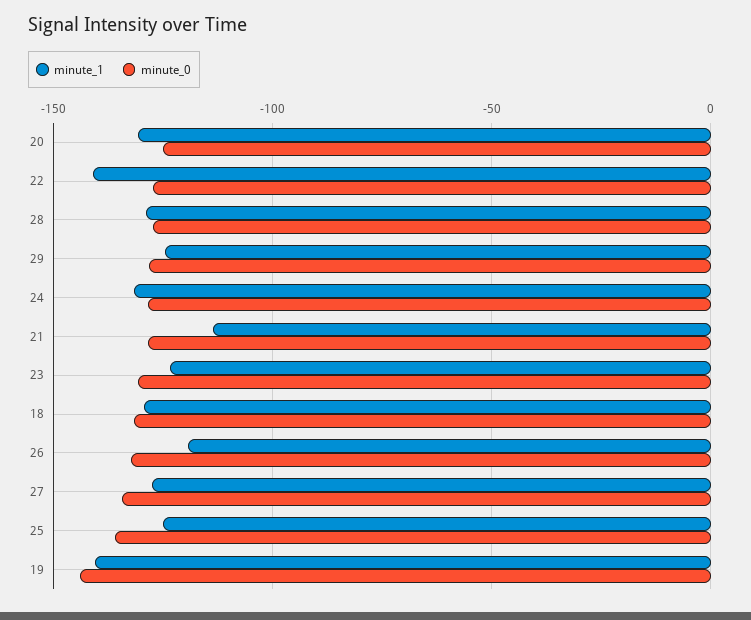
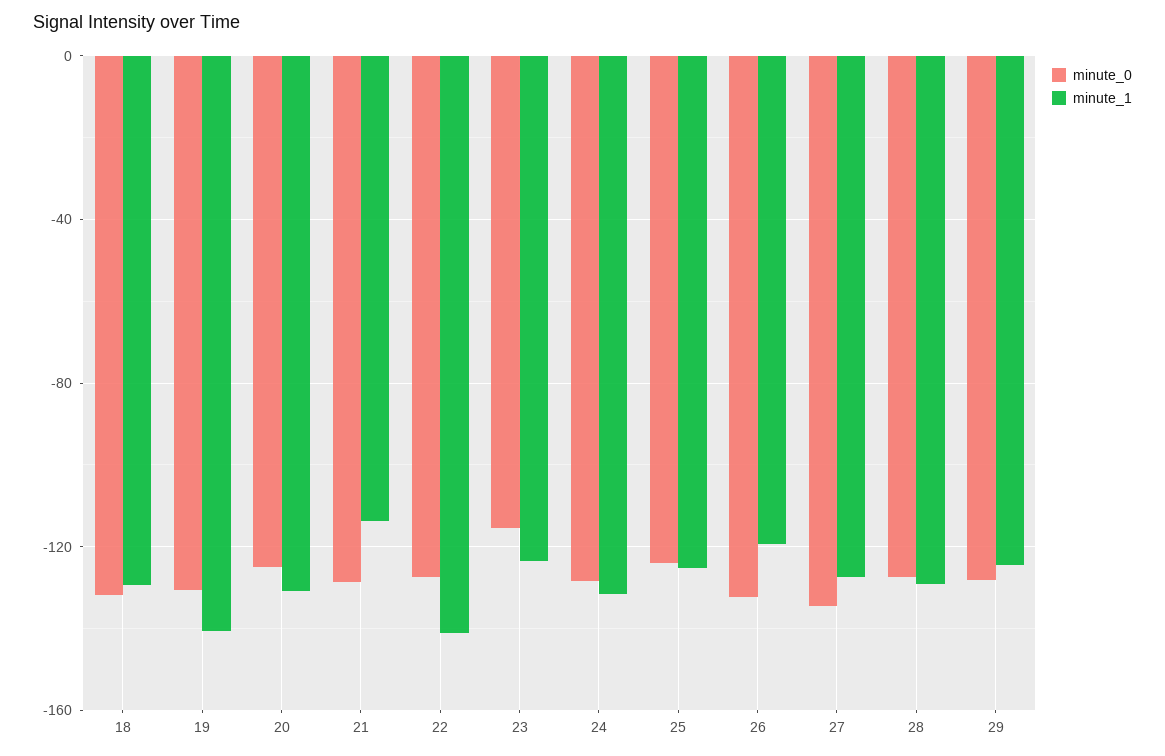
  {
    "minute_1": {
      "20": -130,
      "22": -140,
      "28": -130,
      "29": -125,
      "24": -130,
      "21": -115,
      "23": -125,
      "18": -130,
      "26": -120,
      "27": -130,
      "25": -125,
      "19": -140
    },
    "minute_0": {
      "20": -125,
      "22": -125,
      "28": -125,
      "29": -130,
      "24": -130,
      "21": -130,
-     "23": -130,
+     "23": -115,
      "18": -130,
      "26": -130,
      "27": -135,
-     "25": -135,
+     "25": -125,
-     "19": -145
+     "19": -130
    }
  }

